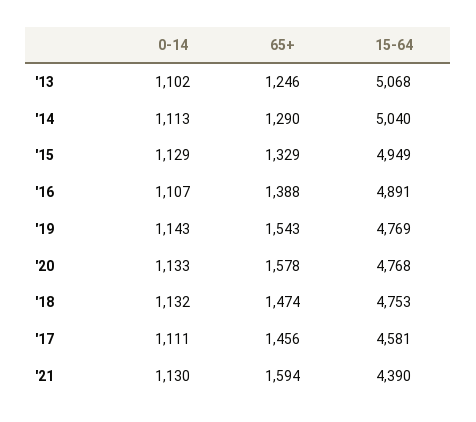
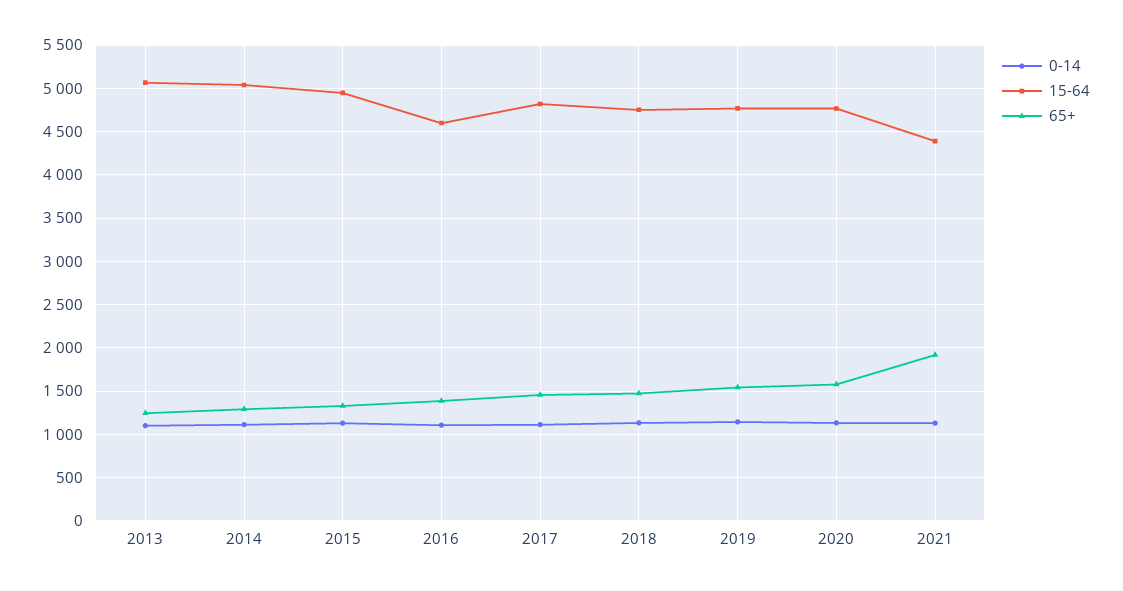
  {
    "0-14": {
      "'13": 1102,
      "'14": 1113,
      "'15": 1129,
      "'16": 1107,
      "'19": 1143,
      "'20": 1133,
      "'18": 1132,
      "'17": 1111,
      "'21": 1130
    },
    "65+": {
      "'13": 1246,
      "'14": 1290,
      "'15": 1329,
      "'16": 1388,
      "'19": 1543,
      "'20": 1578,
      "'18": 1474,
      "'17": 1456,
-     "'21": 1594
+     "'21": 1900
    },
    "15-64": {
      "'13": 5068,
      "'14": 5040,
      "'15": 4949,
-     "'16": 4891,
+     "'16": 4600,
      "'19": 4769,
      "'20": 4768,
      "'18": 4753,
-     "'17": 4581,
+     "'17": 4800,
      "'21": 4390
    }
  }

